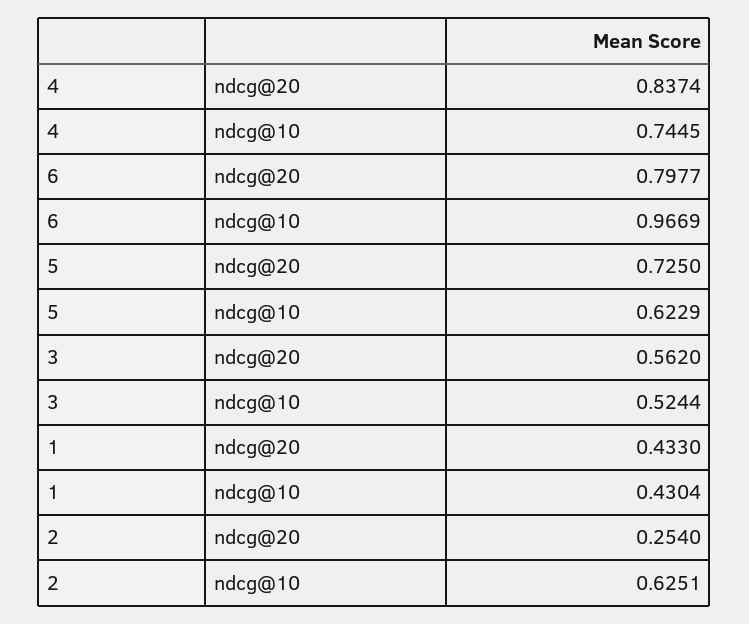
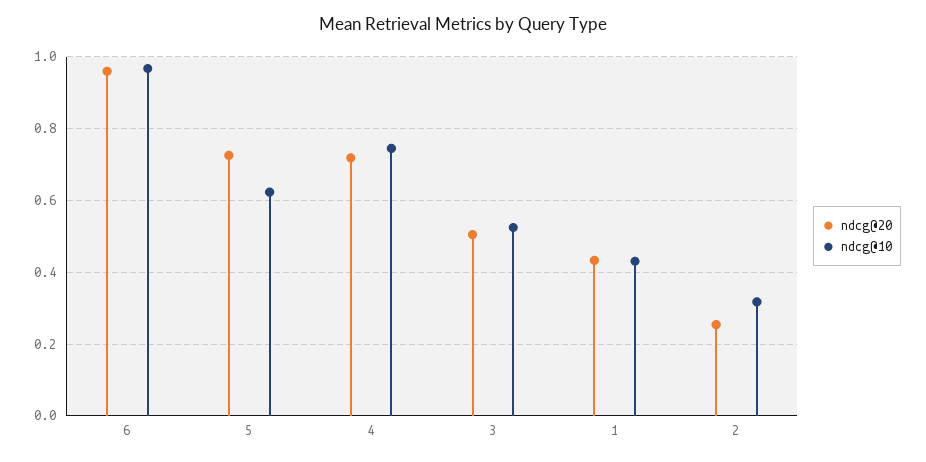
  {
    "ndcg@20": {
-     "4": 0.8374,
+     "4": 0.72,
-     "6": 0.7977,
+     "6": 0.96,
      "5": 0.725,
-     "3": 0.562,
+     "3": 0.5,
      "1": 0.433,
      "2": 0.254
    },
    "ndcg@10": {
      "4": 0.7445,
      "6": 0.9669,
      "5": 0.6229,
      "3": 0.5244,
      "1": 0.4304,
-     "2": 0.6251
+     "2": 0.32
    }
  }

